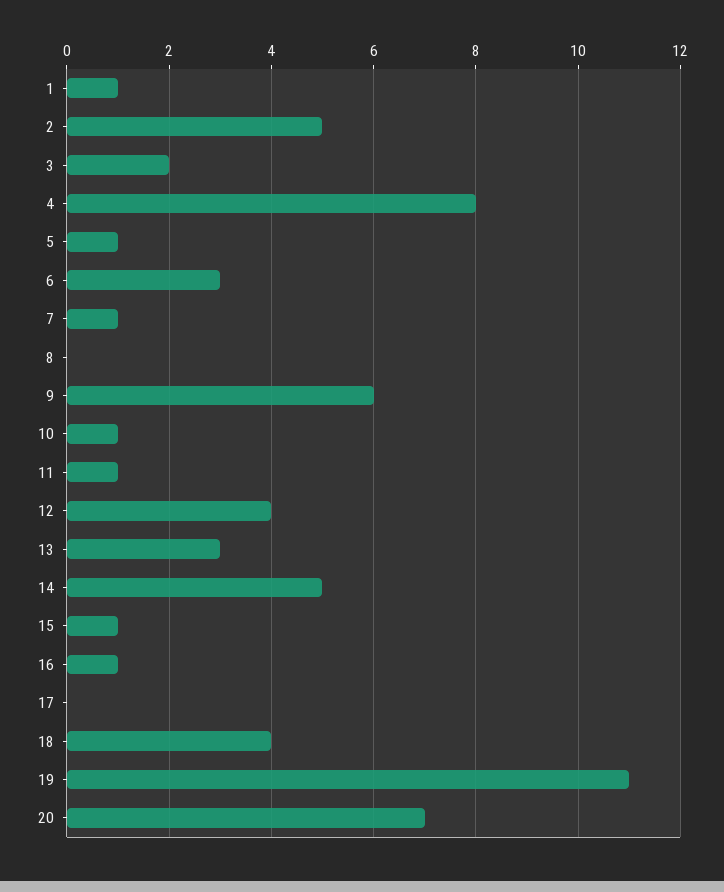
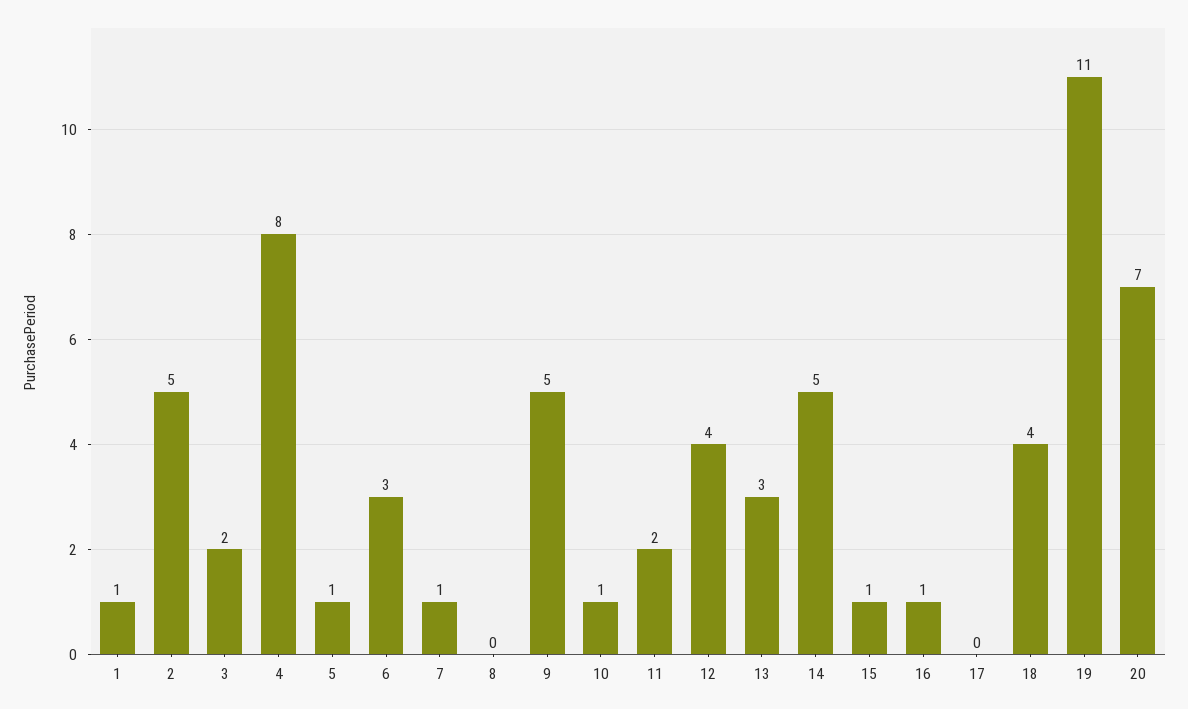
  {
    "1": 1,
    "2": 5,
    "3": 2,
    "4": 8,
    "5": 1,
    "6": 3,
    "7": 1,
    "8": 0,
-   "9": 6,
+   "9": 5,
    "10": 1,
-   "11": 1,
+   "11": 2,
    "12": 4,
    "13": 3,
    "14": 5,
    "15": 1,
    "16": 1,
    "17": 0,
    "18": 4,
    "19": 11,
    "20": 7
  }

